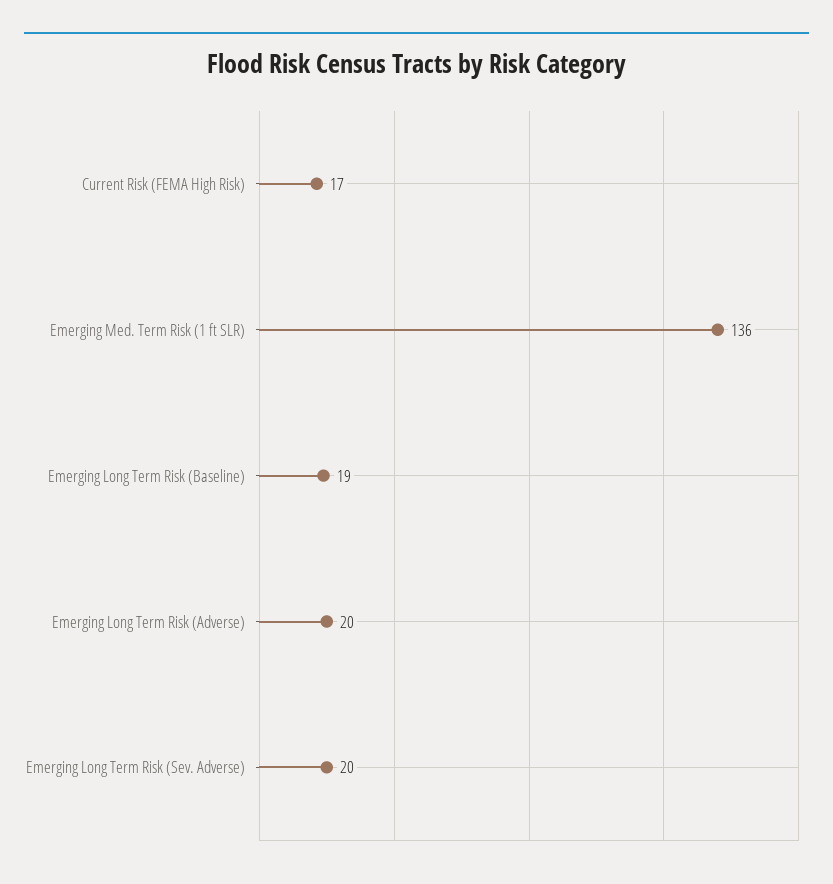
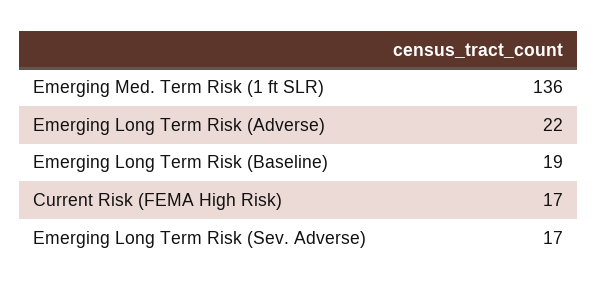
  {
    "Current Risk (FEMA High Risk)": 17,
    "Emerging Med. Term Risk (1 ft SLR)": 136,
    "Emerging Long Term Risk (Baseline)": 19,
-   "Emerging Long Term Risk (Adverse)": 20,
+   "Emerging Long Term Risk (Adverse)": 22,
-   "Emerging Long Term Risk (Sev. Adverse)": 20
+   "Emerging Long Term Risk (Sev. Adverse)": 17
  }

